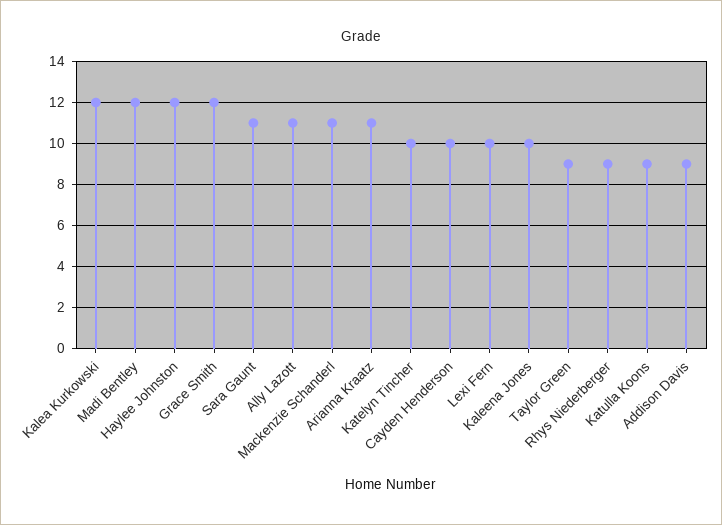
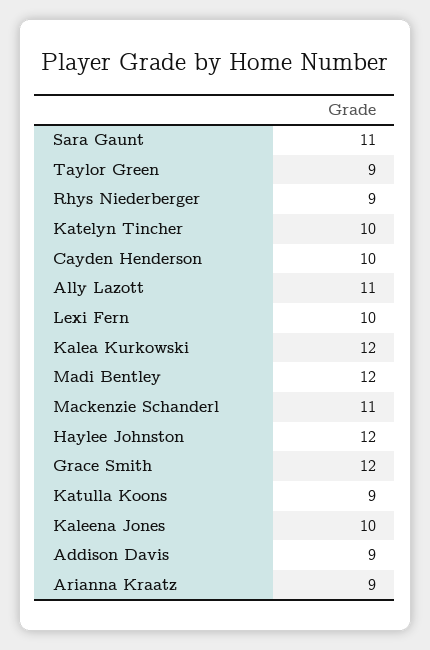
  {
    "Kalea Kurkowski": 12,
    "Madi Bentley": 12,
    "Haylee Johnston": 12,
    "Grace Smith": 12,
    "Sara Gaunt": 11,
    "Ally Lazott": 11,
    "Mackenzie Schanderl": 11,
-   "Arianna Kraatz": 11,
+   "Arianna Kraatz": 9,
    "Katelyn Tincher": 10,
    "Cayden Henderson": 10,
    "Lexi Fern": 10,
    "Kaleena Jones": 10,
    "Taylor Green": 9,
    "Rhys Niederberger": 9,
    "Katulla Koons": 9,
    "Addison Davis": 9
  }

